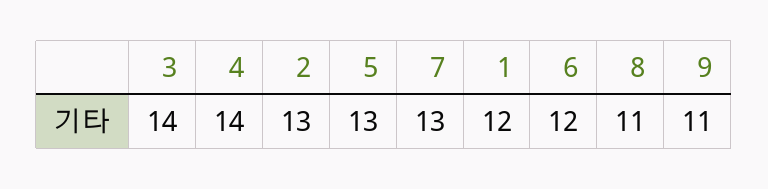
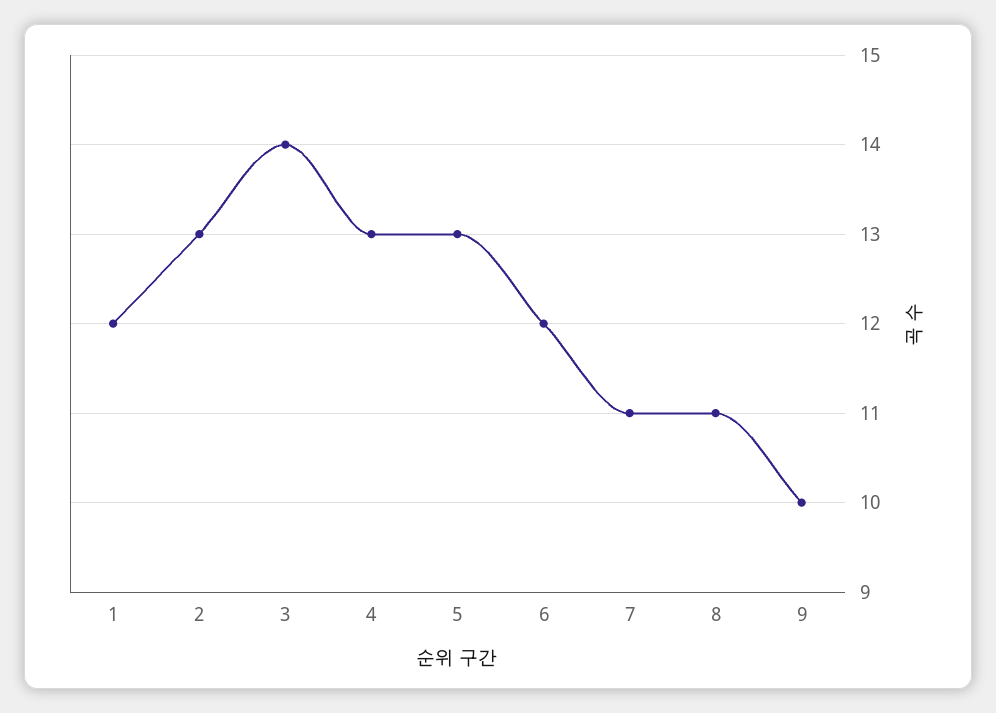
  {
    "3": 14,
-   "4": 14,
+   "4": 13,
    "2": 13,
    "5": 13,
-   "7": 13,
+   "7": 11,
    "1": 12,
    "6": 12,
    "8": 11,
-   "9": 11
+   "9": 10
  }

